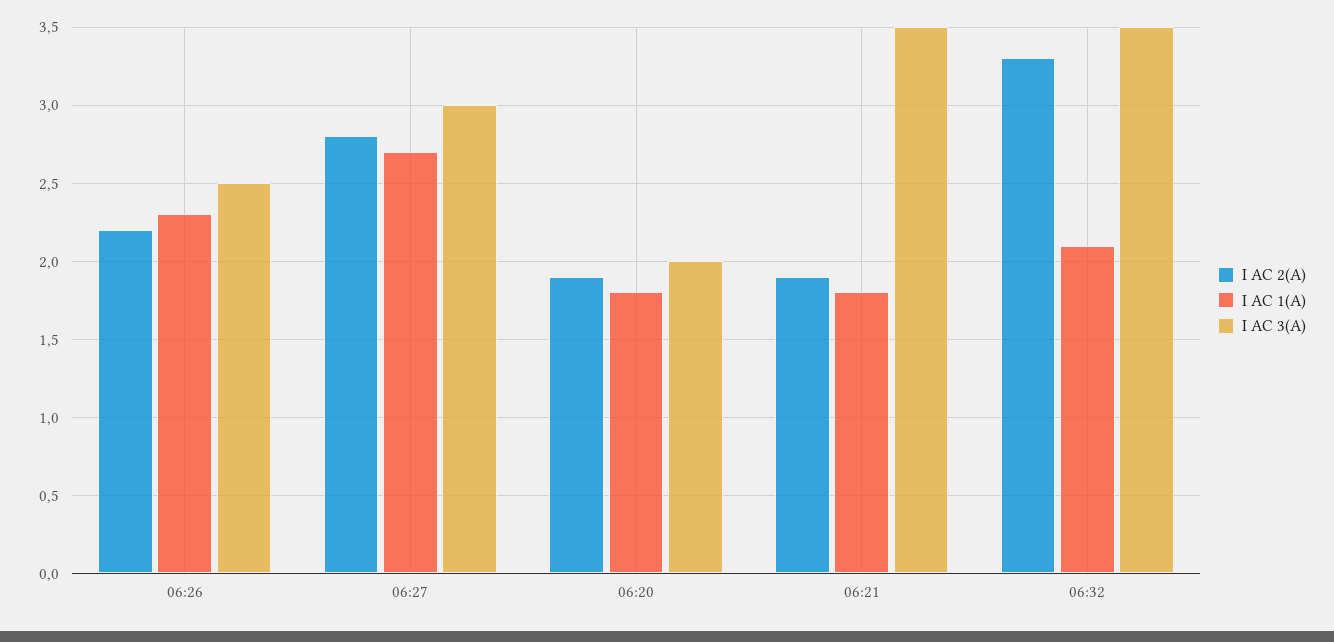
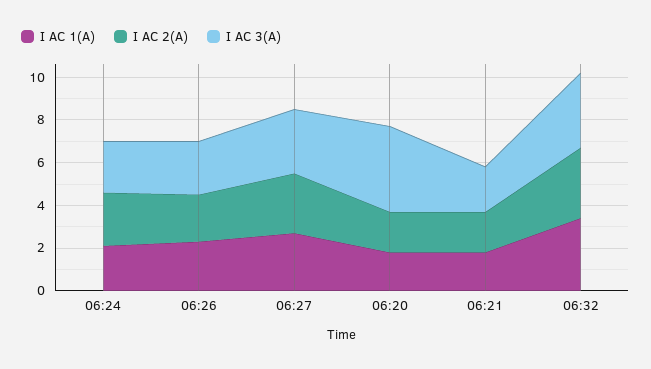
  {
    "I AC 2(A)": {
      "06:26": 2.2,
      "06:27": 2.8,
      "06:20": 1.9,
      "06:21": 1.9,
-     "06:32": 3.3
+     "06:32": 3.3,
+     "06:24": 2.5
    },
    "I AC 1(A)": {
      "06:26": 2.3,
      "06:27": 2.7,
      "06:20": 1.8,
      "06:21": 1.8,
-     "06:32": 2.1
+     "06:32": 3.5,
+     "06:24": 2
    },
    "I AC 3(A)": {
      "06:26": 2.5,
      "06:27": 3,
-     "06:20": 2,
+     "06:20": 4,
-     "06:21": 3.5,
+     "06:21": 2,
-     "06:32": 3.5
+     "06:32": 3.5,
+     "06:24": 2.5
    }
  }

